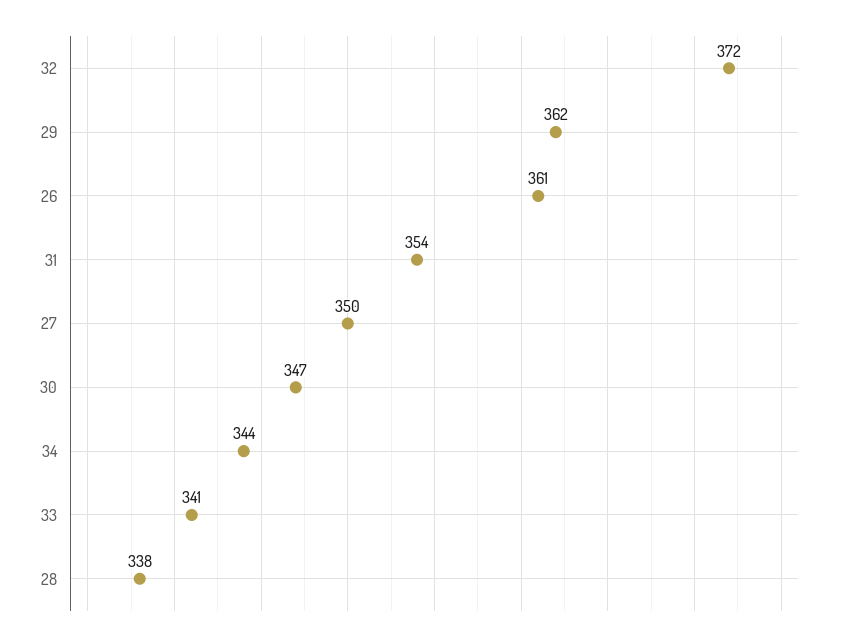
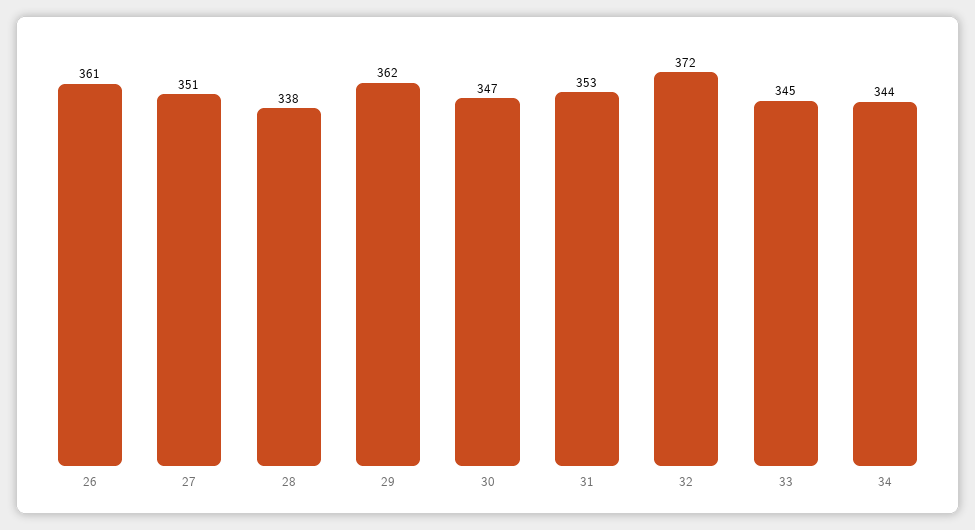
  {
    "32": 372,
    "29": 362,
    "26": 361,
-   "31": 354,
+   "31": 353,
-   "27": 350,
+   "27": 351,
    "30": 347,
    "34": 344,
-   "33": 341,
+   "33": 345,
    "28": 338
  }

